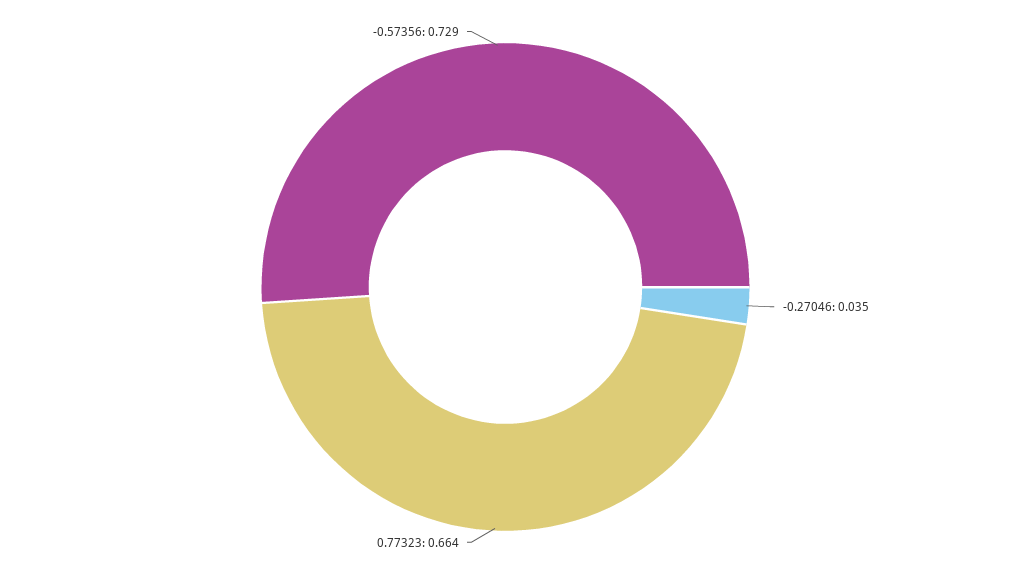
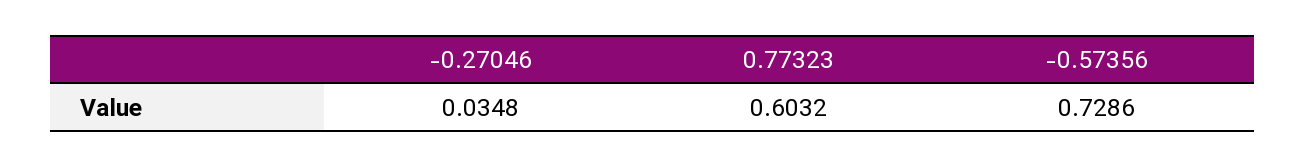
  {
    "-0.27046": 0.0348,
-   "0.77323": 0.664,
+   "0.77323": 0.6032,
    "-0.57356": 0.7286
  }

